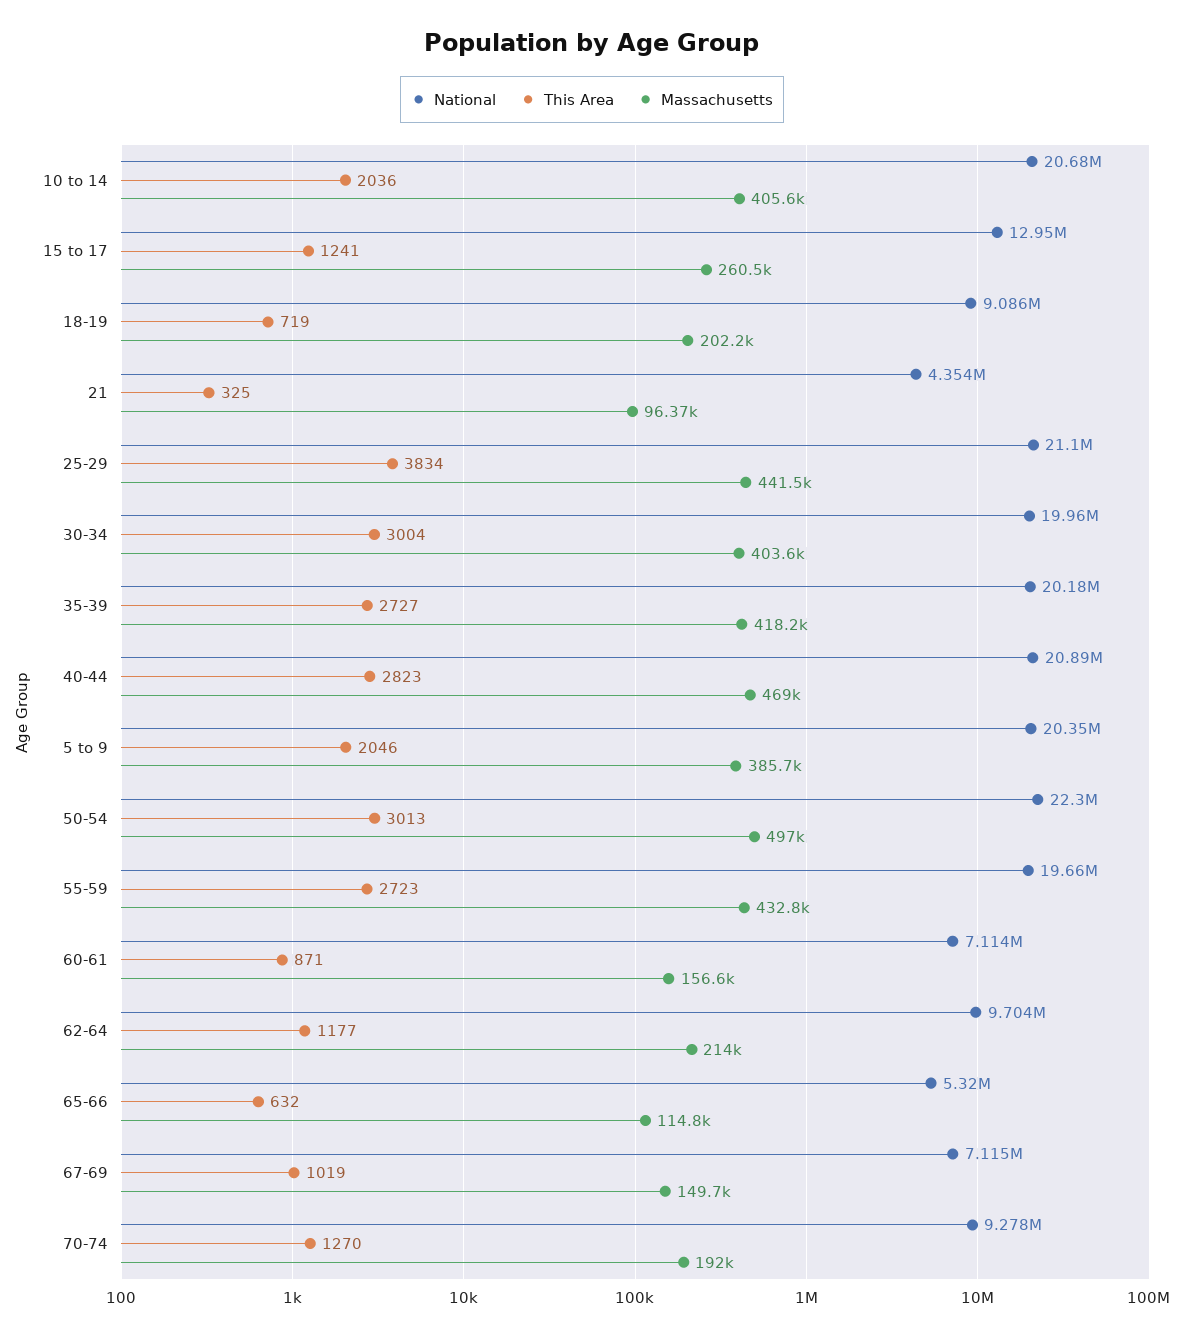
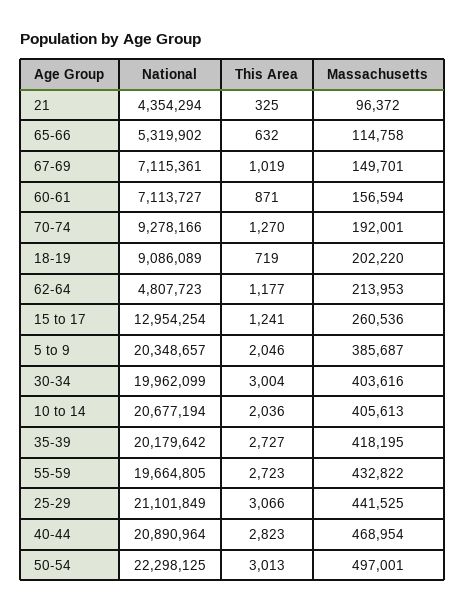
  {
    "National": {
      "10 to 14": 20677194,
      "15 to 17": 12954254,
      "18-19": 9086089,
      "21": 4354294,
      "25-29": 21101849,
      "30-34": 19962099,
      "35-39": 20179642,
      "40-44": 20890964,
      "5 to 9": 20348657,
      "50-54": 22298125,
      "55-59": 19664805,
      "60-61": 7113727,
-     "62-64": 9704000,
+     "62-64": 4807723,
      "65-66": 5319902,
      "67-69": 7115361,
      "70-74": 9278166
    },
    "This Area": {
      "10 to 14": 2036,
      "15 to 17": 1241,
      "18-19": 719,
      "21": 325,
-     "25-29": 3834,
+     "25-29": 3066,
      "30-34": 3004,
      "35-39": 2727,
      "40-44": 2823,
      "5 to 9": 2046,
      "50-54": 3013,
      "55-59": 2723,
      "60-61": 871,
      "62-64": 1177,
      "65-66": 632,
      "67-69": 1019,
      "70-74": 1270
    },
    "Massachusetts": {
      "10 to 14": 405613,
      "15 to 17": 260536,
      "18-19": 202220,
      "21": 96372,
      "25-29": 441525,
      "30-34": 403616,
      "35-39": 418195,
      "40-44": 468954,
      "5 to 9": 385687,
      "50-54": 497001,
      "55-59": 432822,
      "60-61": 156594,
      "62-64": 213953,
      "65-66": 114758,
      "67-69": 149701,
      "70-74": 192001
    }
  }

